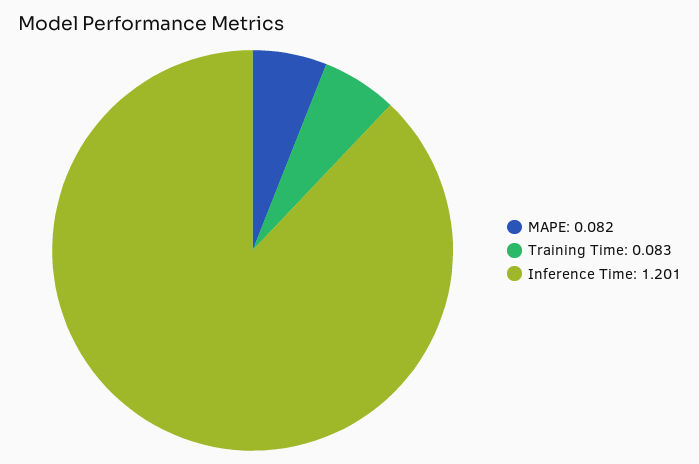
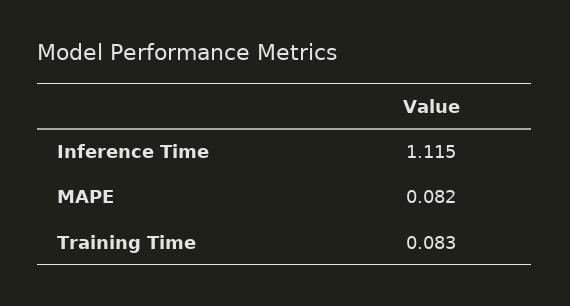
  {
    "MAPE": 0.082,
    "Training Time": 0.083,
-   "Inference Time": 1.201
+   "Inference Time": 1.115
  }

